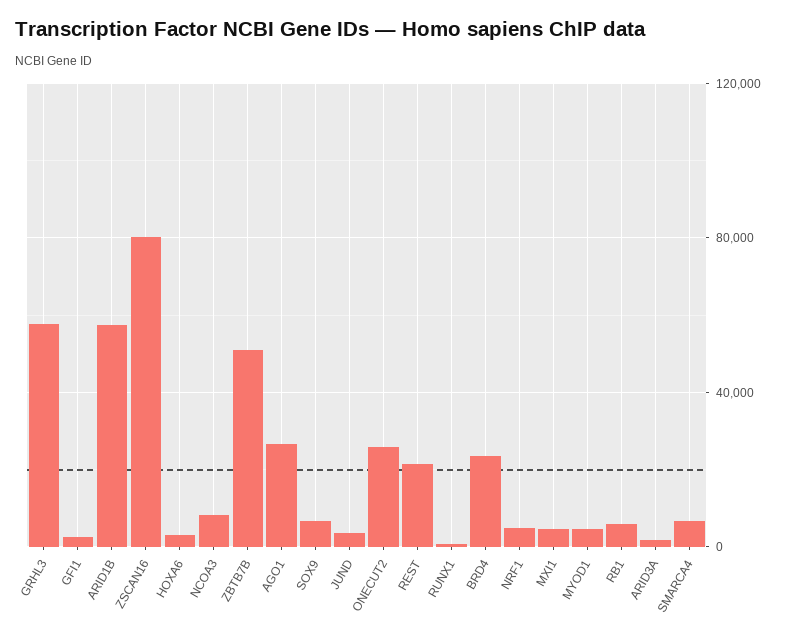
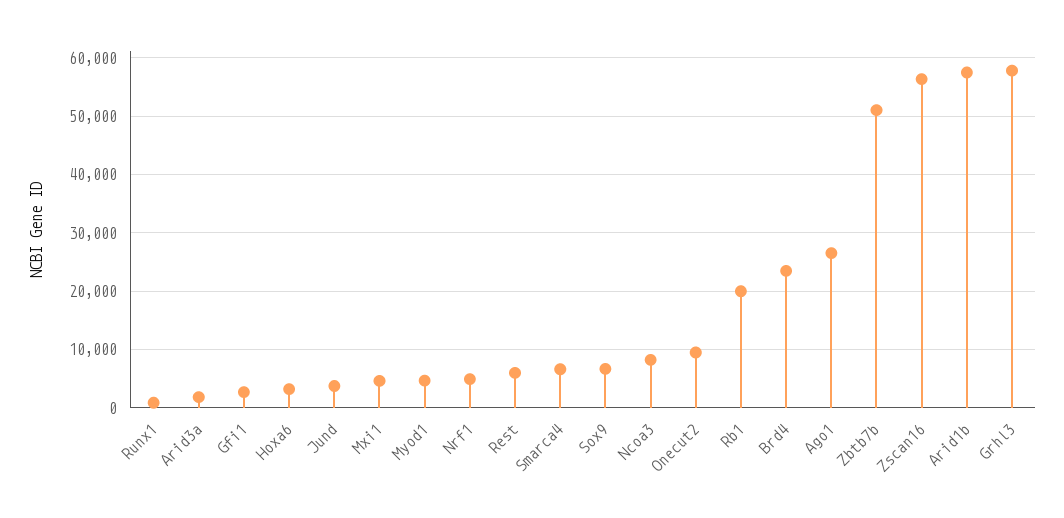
  {
    "GRHL3": 58000,
    "GFI1": 2000,
    "ARID1B": 58000,
-   "ZSCAN16": 80000,
+   "ZSCAN16": 56000,
    "HOXA6": 4000,
    "NCOA3": 8000,
    "ZBTB7B": 52000,
    "AGO1": 26000,
    "SOX9": 6000,
    "JUND": 4000,
-   "ONECUT2": 25000,
+   "ONECUT2": 10000,
-   "REST": 20000,
+   "REST": 6000,
    "RUNX1": 0,
    "BRD4": 24000,
    "NRF1": 4000,
    "MXI1": 4000,
    "MYOD1": 4000,
-   "RB1": 5000,
+   "RB1": 20000,
    "ARID3A": 2000,
    "SMARCA4": 6000
  }

